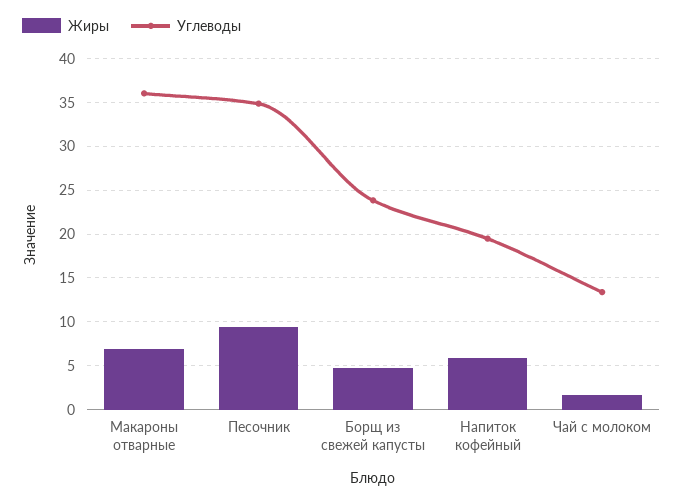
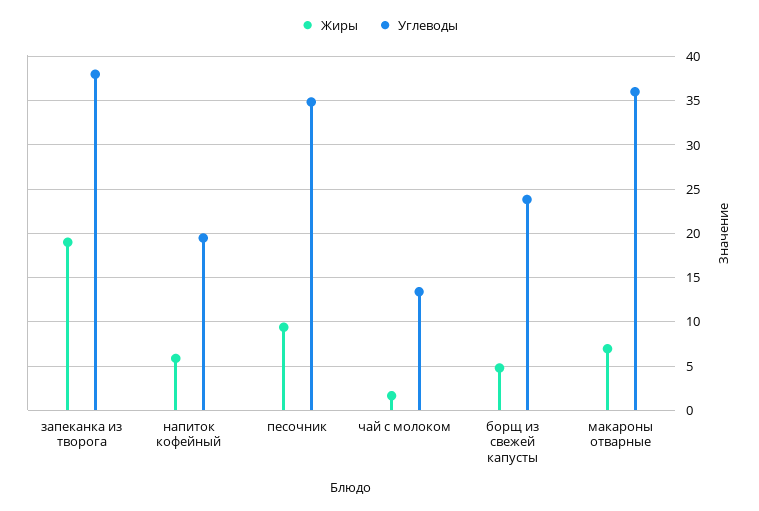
  {
    "Жиры": {
      "Макароны отварные": 7,
      "Песочник": 9,
      "Борщ из свежей капусты": 5,
      "Напиток кофейный": 6,
-     "Чай с молоком": 2
+     "Чай с молоком": 2,
+     "запеканка из творога": 19
    },
    "Углеводы": {
      "Макароны отварные": 36,
      "Песочник": 35,
      "Борщ из свежей капусты": 24,
      "Напиток кофейный": 19,
-     "Чай с молоком": 13
+     "Чай с молоком": 13,
+     "запеканка из творога": 38
    }
  }

